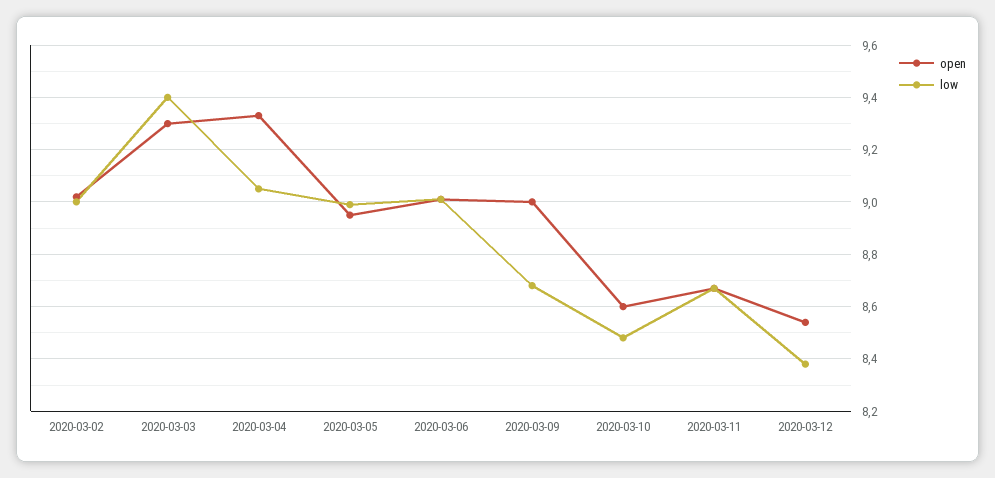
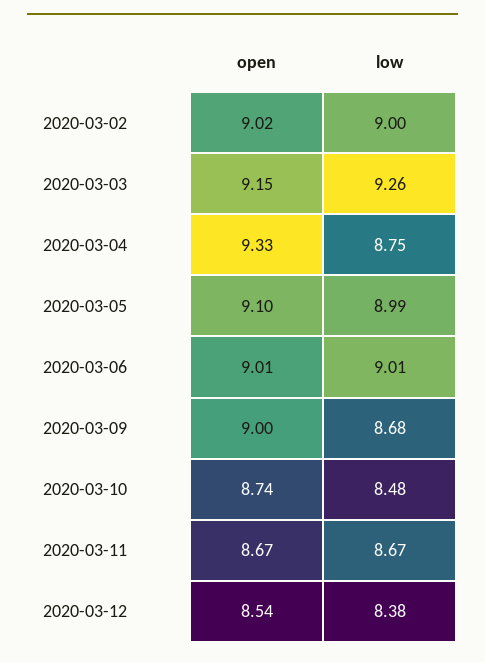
  {
    "open": {
      "2020-03-02": 9.02,
-     "2020-03-03": 9.3,
+     "2020-03-03": 9.15,
      "2020-03-04": 9.33,
-     "2020-03-05": 8.95,
+     "2020-03-05": 9.1,
      "2020-03-06": 9.01,
      "2020-03-09": 9,
-     "2020-03-10": 8.6,
+     "2020-03-10": 8.74,
      "2020-03-11": 8.67,
      "2020-03-12": 8.54
    },
    "low": {
      "2020-03-02": 9,
-     "2020-03-03": 9.4,
+     "2020-03-03": 9.26,
-     "2020-03-04": 9.05,
+     "2020-03-04": 8.75,
      "2020-03-05": 8.99,
      "2020-03-06": 9.01,
      "2020-03-09": 8.68,
      "2020-03-10": 8.48,
      "2020-03-11": 8.67,
      "2020-03-12": 8.38
    }
  }

